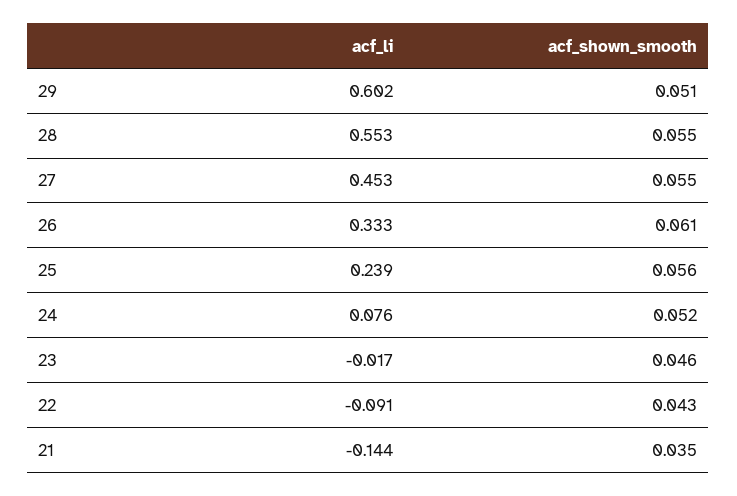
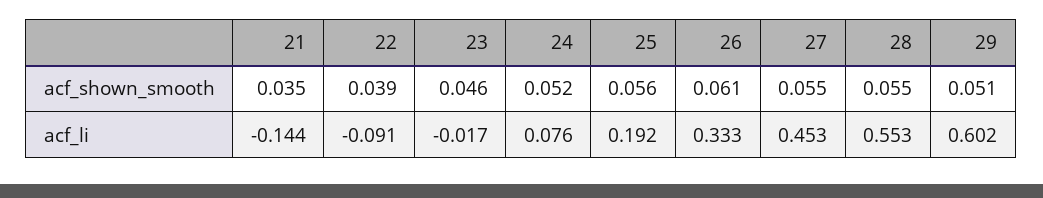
  {
    "acf_li": {
      "29": 0.602,
      "28": 0.553,
      "27": 0.453,
      "26": 0.333,
-     "25": 0.239,
+     "25": 0.192,
      "24": 0.076,
      "23": -0.017,
      "22": -0.091,
      "21": -0.144
    },
    "acf_shown_smooth": {
      "29": 0.051,
      "28": 0.055,
      "27": 0.055,
      "26": 0.061,
      "25": 0.056,
      "24": 0.052,
      "23": 0.046,
-     "22": 0.043,
+     "22": 0.039,
      "21": 0.035
    }
  }

